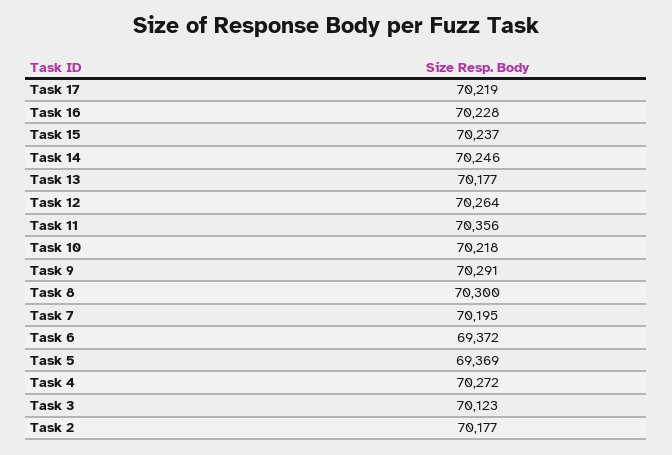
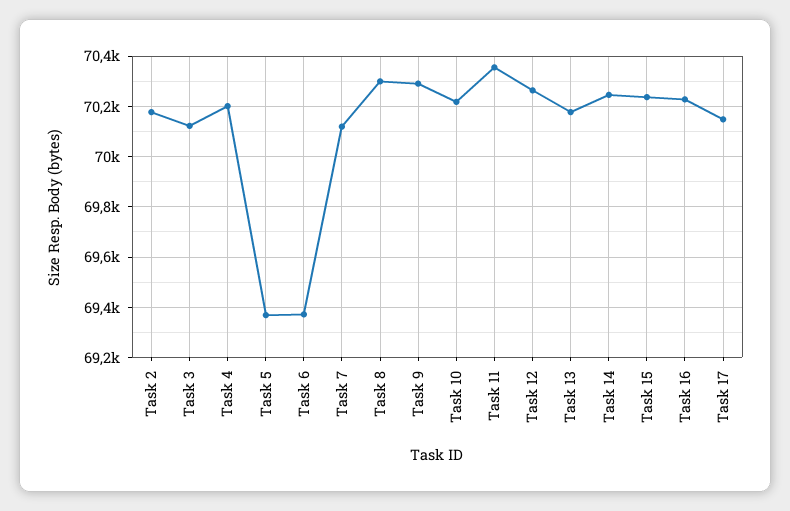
  {
-   "Task 17": 70219,
+   "Task 17": 70150,
    "Task 16": 70228,
    "Task 15": 70237,
    "Task 14": 70246,
    "Task 13": 70177,
    "Task 12": 70264,
    "Task 11": 70356,
    "Task 10": 70218,
    "Task 9": 70291,
    "Task 8": 70300,
-   "Task 7": 70195,
+   "Task 7": 70125,
    "Task 6": 69372,
    "Task 5": 69369,
-   "Task 4": 70272,
+   "Task 4": 70200,
    "Task 3": 70123,
    "Task 2": 70177
  }

